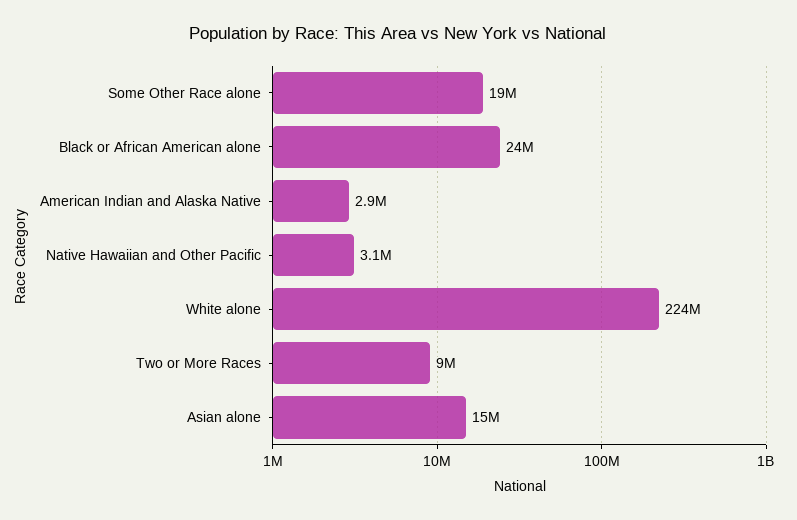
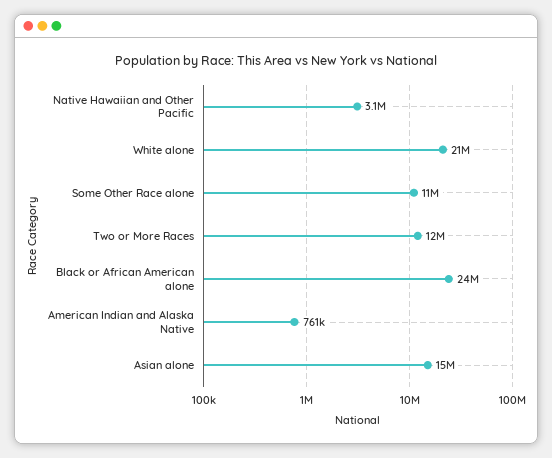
  {
-   "Some Other Race alone": 19000000,
+   "Some Other Race alone": 11000000,
    "Black or African American alone": 24000000,
-   "American Indian and Alaska Native": 2900000,
+   "American Indian and Alaska Native": 761000,
    "Native Hawaiian and Other Pacific": 3100000,
-   "White alone": 224000000,
+   "White alone": 21000000,
-   "Two or More Races": 9000000,
+   "Two or More Races": 12000000,
    "Asian alone": 15000000
  }

